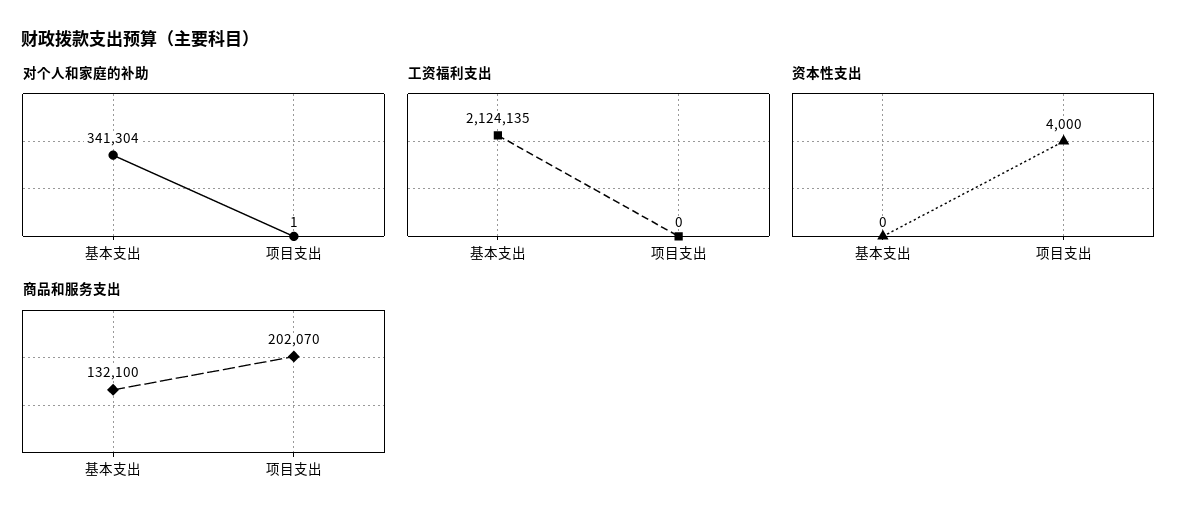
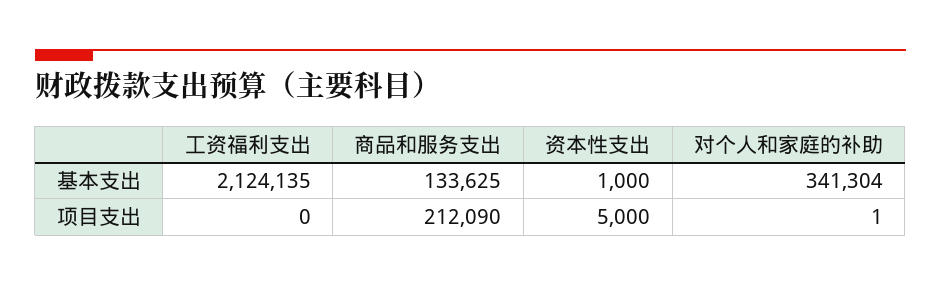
  {
    "对个人和家庭的补助": {
      "基本支出": 341304,
      "项目支出": 1
    },
    "工资福利支出": {
      "基本支出": 2124135,
      "项目支出": 0
    },
    "资本性支出": {
-     "基本支出": 0,
+     "基本支出": 1000,
-     "项目支出": 4000
+     "项目支出": 5000
    },
    "商品和服务支出": {
-     "基本支出": 132100,
+     "基本支出": 133625,
-     "项目支出": 202070
+     "项目支出": 212090
    }
  }

